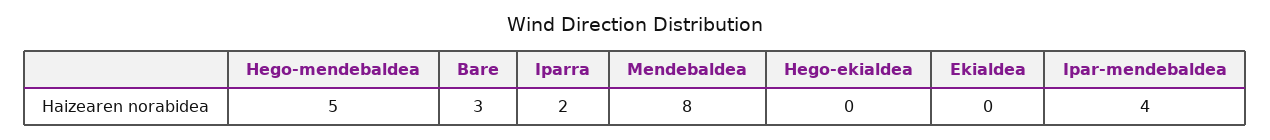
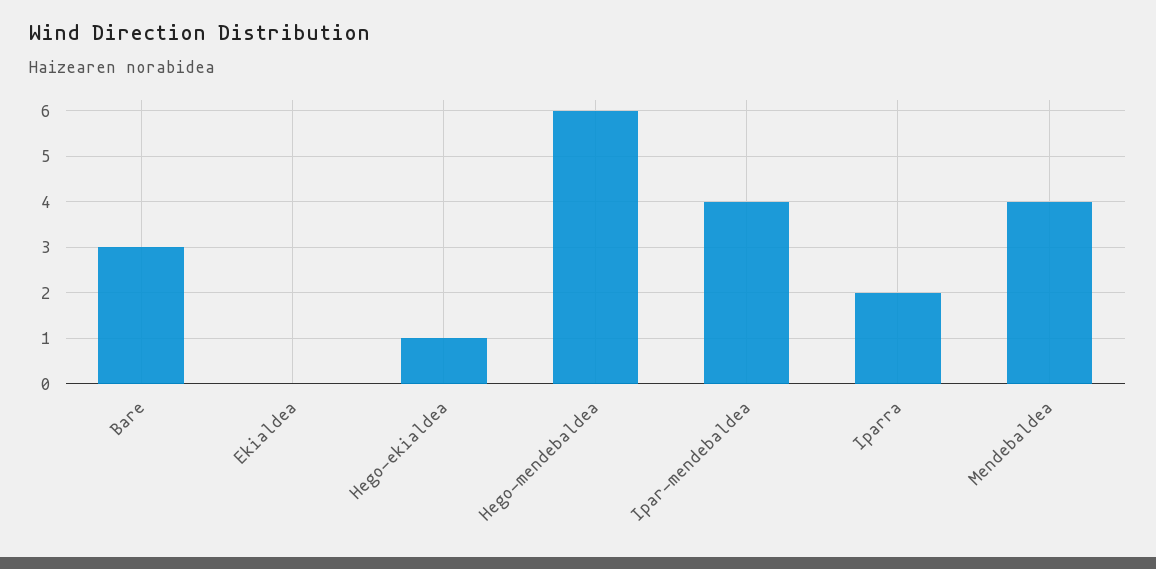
  {
-   "Hego-mendebaldea": 5,
+   "Hego-mendebaldea": 6,
    "Bare": 3,
    "Iparra": 2,
-   "Mendebaldea": 8,
+   "Mendebaldea": 4,
-   "Hego-ekialdea": 0,
+   "Hego-ekialdea": 1,
    "Ekialdea": 0,
    "Ipar-mendebaldea": 4
  }

